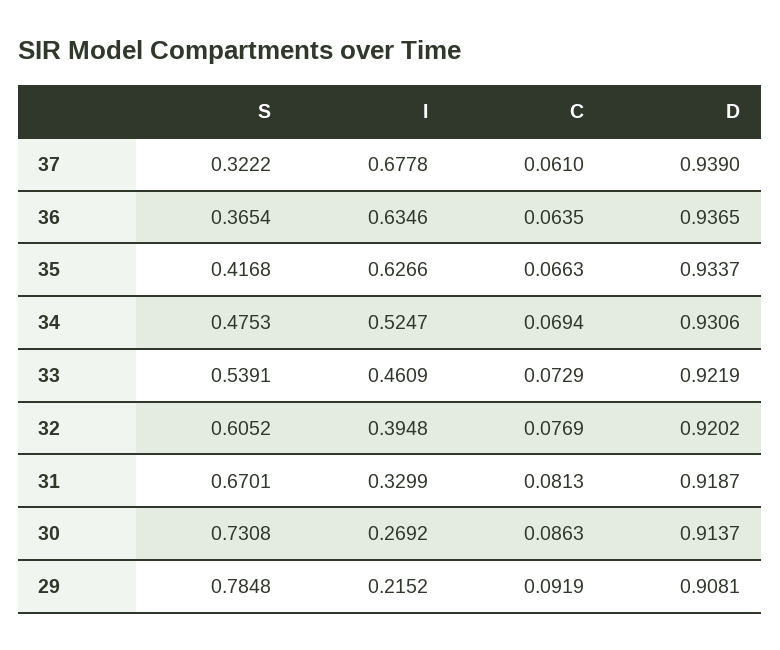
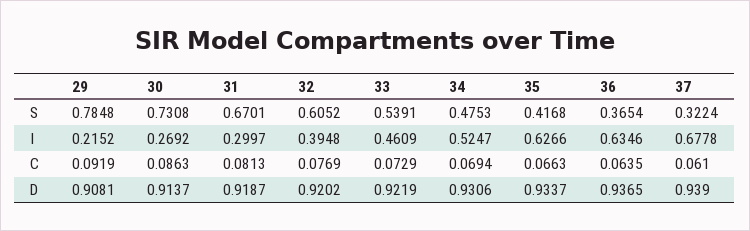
  {
    "S": {
-     "37": 0.3222,
+     "37": 0.3224,
      "36": 0.3654,
      "35": 0.4168,
      "34": 0.4753,
      "33": 0.5391,
      "32": 0.6052,
      "31": 0.6701,
      "30": 0.7308,
      "29": 0.7848
    },
    "I": {
      "37": 0.6778,
      "36": 0.6346,
      "35": 0.6266,
      "34": 0.5247,
      "33": 0.4609,
      "32": 0.3948,
-     "31": 0.3299,
+     "31": 0.2997,
      "30": 0.2692,
      "29": 0.2152
    },
    "C": {
      "37": 0.061,
      "36": 0.0635,
      "35": 0.0663,
      "34": 0.0694,
      "33": 0.0729,
      "32": 0.0769,
      "31": 0.0813,
      "30": 0.0863,
      "29": 0.0919
    },
    "D": {
      "37": 0.939,
      "36": 0.9365,
      "35": 0.9337,
      "34": 0.9306,
      "33": 0.9219,
      "32": 0.9202,
      "31": 0.9187,
      "30": 0.9137,
      "29": 0.9081
    }
  }

